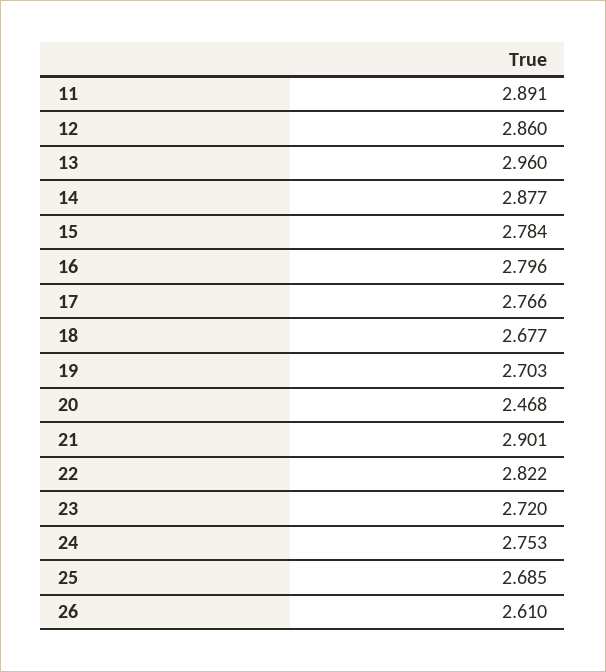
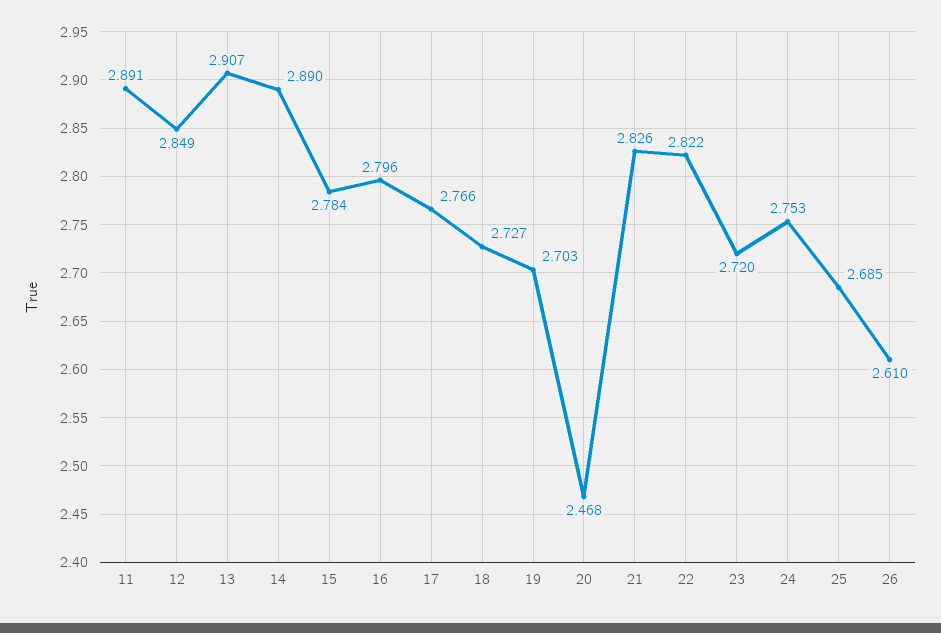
  {
    "11": 2.891,
-   "12": 2.86,
+   "12": 2.849,
-   "13": 2.96,
+   "13": 2.907,
-   "14": 2.877,
+   "14": 2.89,
    "15": 2.784,
    "16": 2.796,
    "17": 2.766,
-   "18": 2.677,
+   "18": 2.727,
    "19": 2.703,
    "20": 2.468,
-   "21": 2.901,
+   "21": 2.826,
    "22": 2.822,
    "23": 2.72,
    "24": 2.753,
    "25": 2.685,
    "26": 2.61
  }

